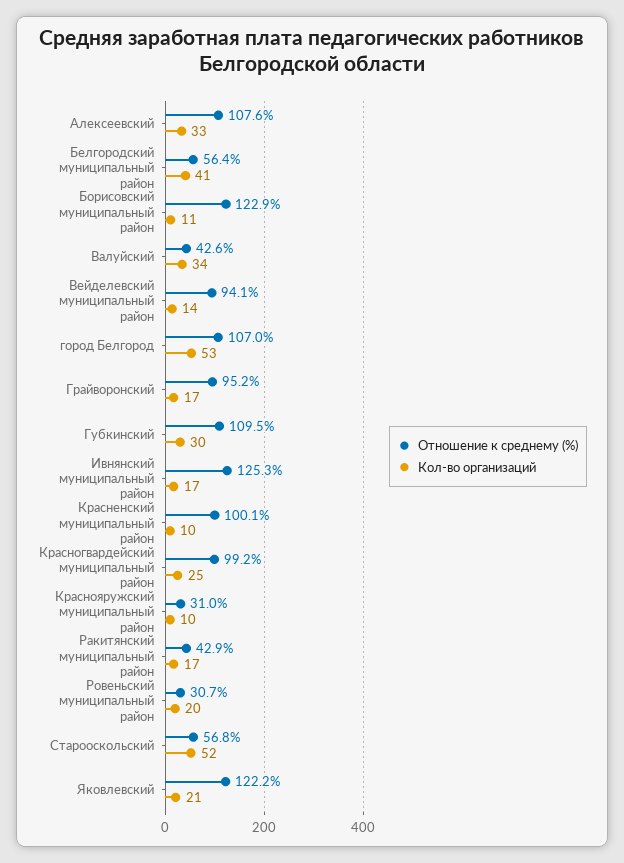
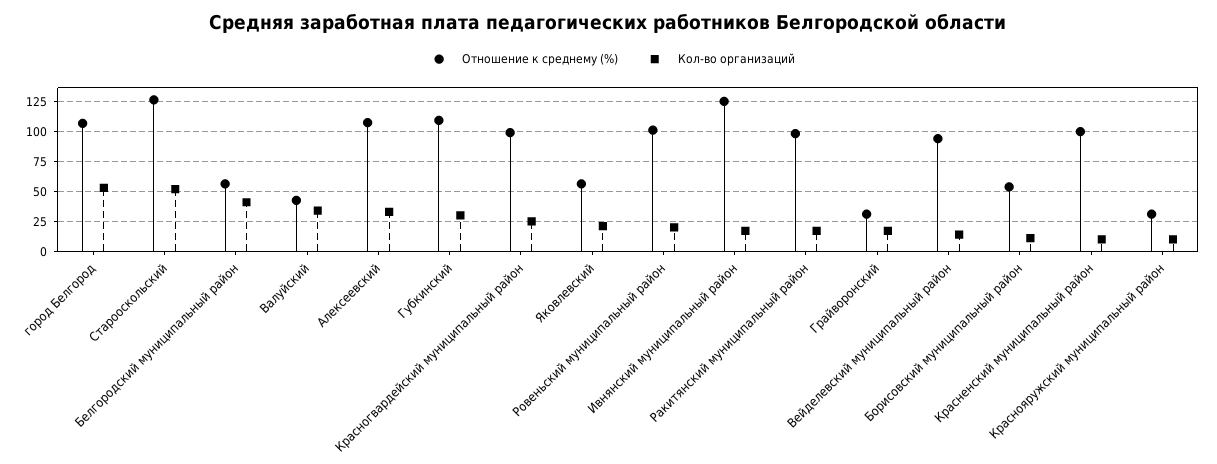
  {
    "Отношение к среднему (%)": {
      "Алексеевский": 107.6,
      "Белгородский муниципальный район": 56.4,
-     "Борисовский муниципальный район": 122.9,
+     "Борисовский муниципальный район": 50,
      "Валуйский": 42.6,
      "Вейделевский муниципальный район": 94.1,
      "город Белгород": 107,
-     "Грайворонский": 95.2,
+     "Грайворонский": 25,
      "Губкинский": 109.5,
      "Ивнянский муниципальный район": 125.3,
      "Красненский муниципальный район": 100.1,
      "Красногвардейский муниципальный район": 99.2,
      "Краснояружский муниципальный район": 31,
-     "Ракитянский муниципальный район": 42.9,
+     "Ракитянский муниципальный район": 100,
-     "Ровеньский муниципальный район": 30.7,
+     "Ровеньский муниципальный район": 100,
-     "Старооскольский": 56.8,
+     "Старооскольский": 125,
-     "Яковлевский": 122.2
+     "Яковлевский": 50
    },
    "Кол-во организаций": {
      "Алексеевский": 33,
      "Белгородский муниципальный район": 41,
      "Борисовский муниципальный район": 11,
      "Валуйский": 34,
      "Вейделевский муниципальный район": 14,
      "город Белгород": 53,
      "Грайворонский": 17,
      "Губкинский": 30,
      "Ивнянский муниципальный район": 17,
      "Красненский муниципальный район": 10,
      "Красногвардейский муниципальный район": 25,
      "Краснояружский муниципальный район": 10,
      "Ракитянский муниципальный район": 17,
      "Ровеньский муниципальный район": 20,
      "Старооскольский": 52,
      "Яковлевский": 21
    }
  }

